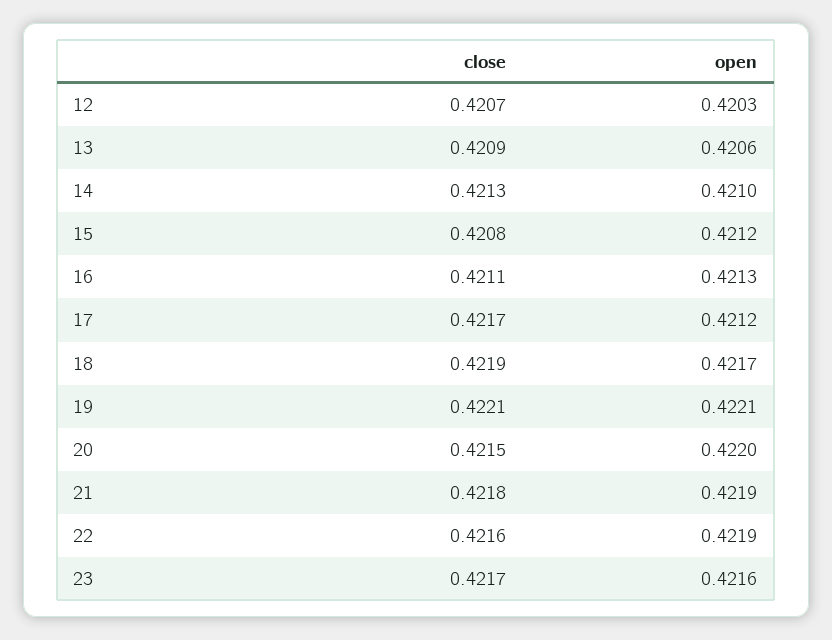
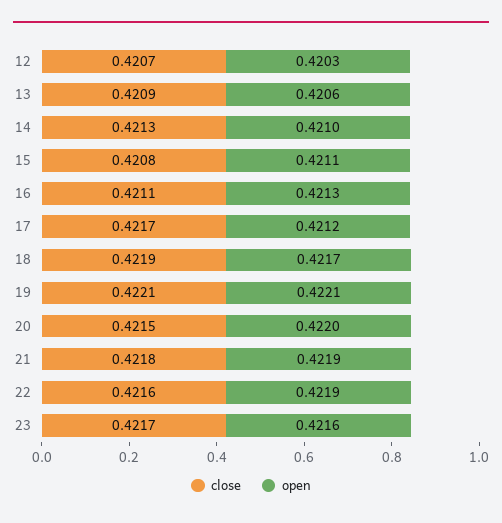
  {
    "close": {
      "12": 0.4207,
      "13": 0.4209,
      "14": 0.4213,
      "15": 0.4208,
      "16": 0.4211,
      "17": 0.4217,
      "18": 0.4219,
      "19": 0.4221,
      "20": 0.4215,
      "21": 0.4218,
      "22": 0.4216,
      "23": 0.4217
    },
    "open": {
      "12": 0.4203,
      "13": 0.4206,
      "14": 0.421,
-     "15": 0.4212,
+     "15": 0.4211,
      "16": 0.4213,
      "17": 0.4212,
      "18": 0.4217,
      "19": 0.4221,
      "20": 0.422,
      "21": 0.4219,
      "22": 0.4219,
      "23": 0.4216
    }
  }

